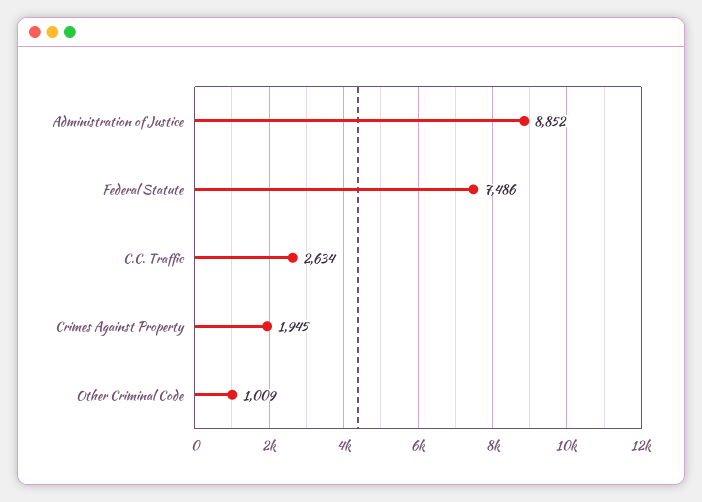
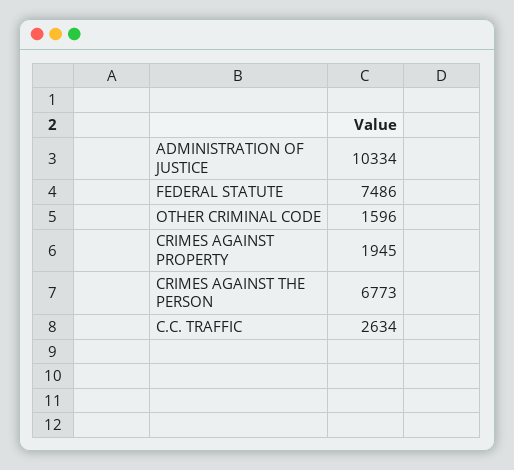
  {
-   "Administration of Justice": 8852,
+   "Administration of Justice": 10334,
    "Federal Statute": 7486,
    "C.C. Traffic": 2634,
    "Crimes Against Property": 1945,
-   "Other Criminal Code": 1009
+   "Other Criminal Code": 1596,
+   "CRIMES AGAINST THE PERSON": 6773
  }

